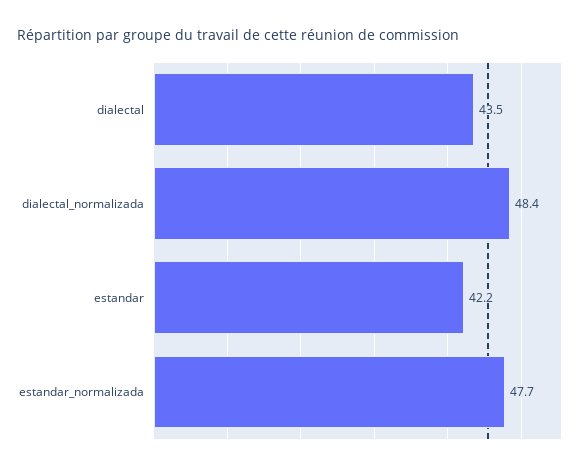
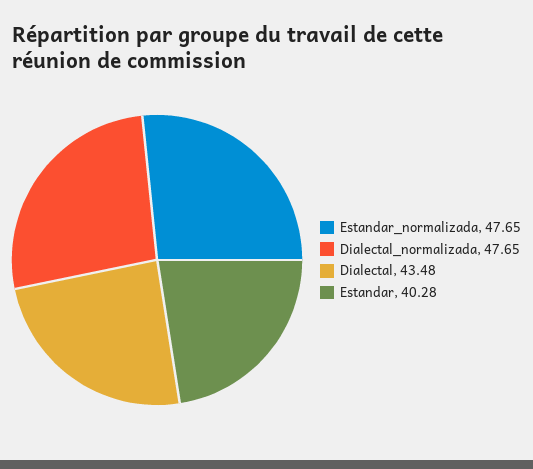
  {
    "dialectal": 43.48,
-   "dialectal_normalizada": 48.4,
+   "dialectal_normalizada": 47.65,
-   "estandar": 42.2,
+   "estandar": 40.28,
    "estandar_normalizada": 47.65
  }

